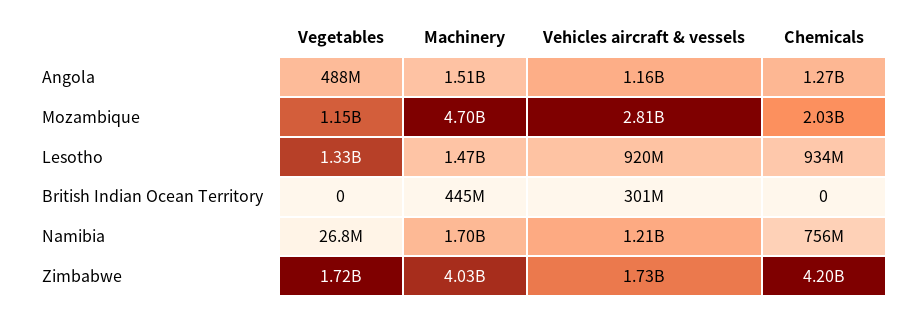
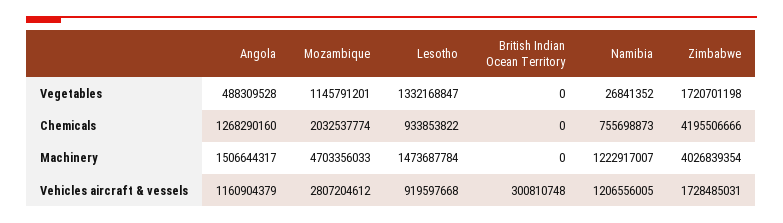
  {
    "Vegetables": {
      "Angola": 488309528,
      "Mozambique": 1145791201,
      "Lesotho": 1332168847,
      "British Indian Ocean Territory": 0,
      "Namibia": 26841352,
      "Zimbabwe": 1720701198
    },
    "Machinery": {
      "Angola": 1506644317,
      "Mozambique": 4703356033,
      "Lesotho": 1473687784,
-     "British Indian Ocean Territory": 445000000,
+     "British Indian Ocean Territory": 0,
-     "Namibia": 1700000000,
+     "Namibia": 1222917007,
      "Zimbabwe": 4026839354
    },
    "Vehicles aircraft & vessels": {
      "Angola": 1160904379,
      "Mozambique": 2807204612,
      "Lesotho": 919597668,
      "British Indian Ocean Territory": 300810748,
      "Namibia": 1206556005,
      "Zimbabwe": 1728485031
    },
    "Chemicals": {
      "Angola": 1268290160,
      "Mozambique": 2032537774,
      "Lesotho": 933853822,
      "British Indian Ocean Territory": 0,
      "Namibia": 755698873,
      "Zimbabwe": 4195506666
    }
  }

